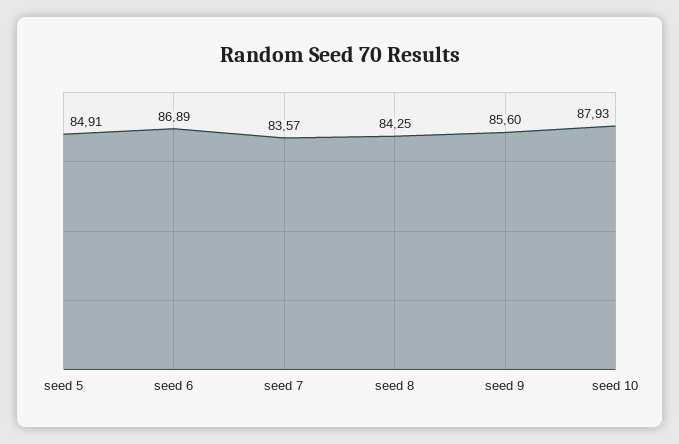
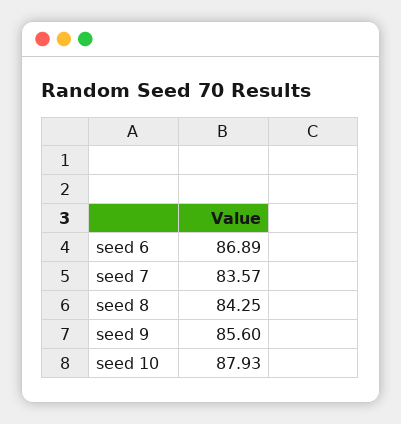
  {
-   "seed 5": 84.91,
    "seed 6": 86.89,
    "seed 7": 83.57,
    "seed 8": 84.25,
    "seed 9": 85.6,
    "seed 10": 87.93
  }

